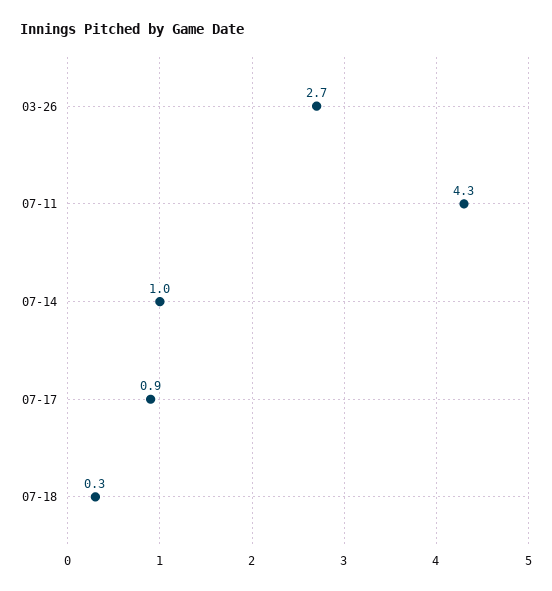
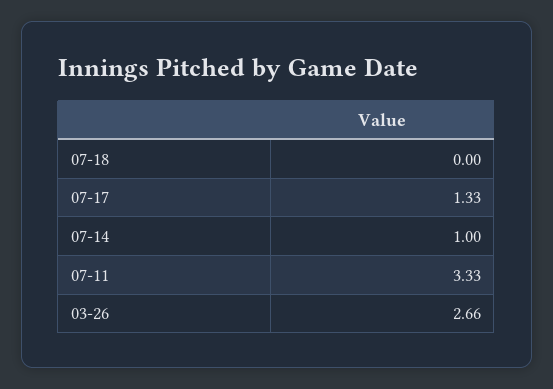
  {
    "03-26": 2.66,
-   "07-11": 4.3,
+   "07-11": 3.33,
    "07-14": 1,
-   "07-17": 0.9,
+   "07-17": 1.33,
-   "07-18": 0.3
+   "07-18": 0
  }

